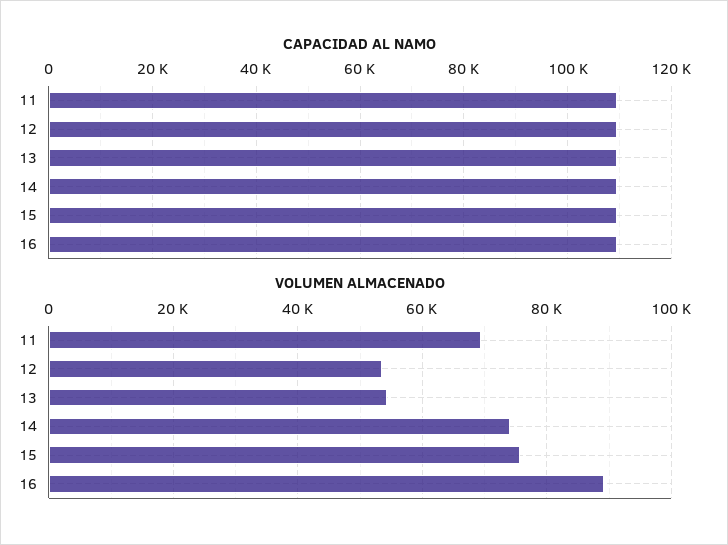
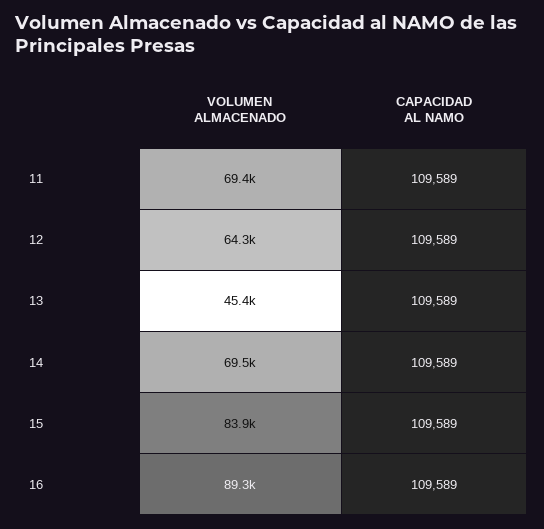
  {
    "CAPACIDAD AL NAMO": {
      "11": 109589,
      "12": 109589,
      "13": 109589,
      "14": 109589,
      "15": 109589,
      "16": 109589
    },
    "VOLUMEN ALMACENADO": {
      "11": 69400,
-     "12": 54000,
+     "12": 64300,
-     "13": 54000,
+     "13": 45400,
-     "14": 74000,
+     "14": 69500,
-     "15": 76000,
+     "15": 83900,
      "16": 89300
    }
  }

